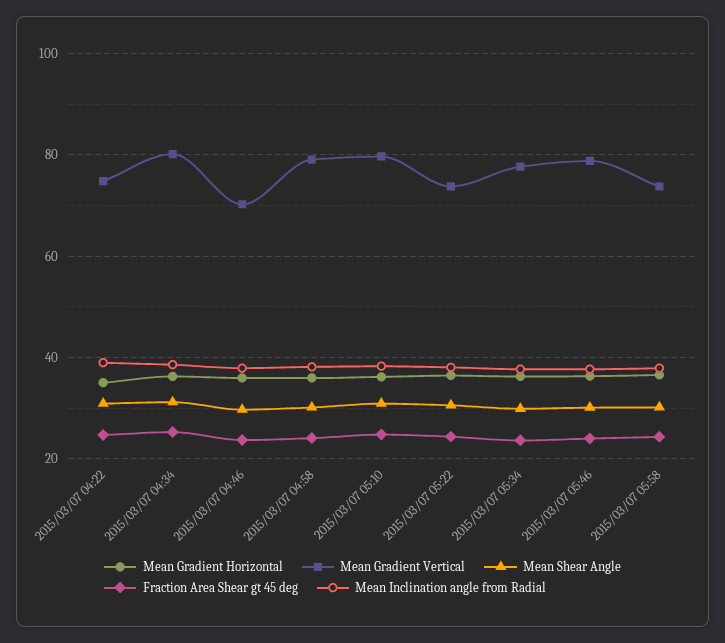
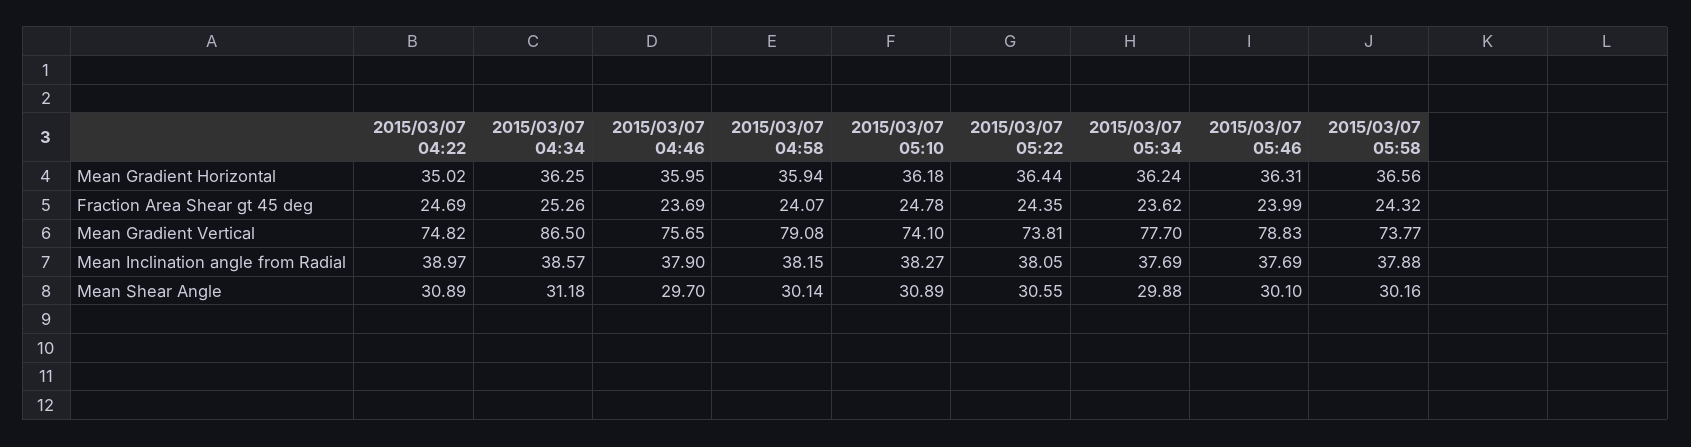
  {
    "Mean Gradient Horizontal": {
      "2015/03/07 04:22": 35.02,
      "2015/03/07 04:34": 36.25,
      "2015/03/07 04:46": 35.95,
      "2015/03/07 04:58": 35.94,
      "2015/03/07 05:10": 36.18,
      "2015/03/07 05:22": 36.44,
      "2015/03/07 05:34": 36.24,
      "2015/03/07 05:46": 36.31,
      "2015/03/07 05:58": 36.56
    },
    "Mean Gradient Vertical": {
      "2015/03/07 04:22": 74.82,
-     "2015/03/07 04:34": 80,
+     "2015/03/07 04:34": 86.5,
-     "2015/03/07 04:46": 70,
+     "2015/03/07 04:46": 75.65,
      "2015/03/07 04:58": 79.08,
-     "2015/03/07 05:10": 80,
+     "2015/03/07 05:10": 74.1,
      "2015/03/07 05:22": 73.81,
      "2015/03/07 05:34": 77.7,
      "2015/03/07 05:46": 78.83,
      "2015/03/07 05:58": 73.77
    },
    "Mean Shear Angle": {
      "2015/03/07 04:22": 30.89,
      "2015/03/07 04:34": 31.18,
      "2015/03/07 04:46": 29.7,
      "2015/03/07 04:58": 30.14,
      "2015/03/07 05:10": 30.89,
      "2015/03/07 05:22": 30.55,
      "2015/03/07 05:34": 29.88,
      "2015/03/07 05:46": 30.1,
      "2015/03/07 05:58": 30.16
    },
    "Fraction Area Shear gt 45 deg": {
      "2015/03/07 04:22": 24.69,
      "2015/03/07 04:34": 25.26,
      "2015/03/07 04:46": 23.69,
      "2015/03/07 04:58": 24.07,
      "2015/03/07 05:10": 24.78,
      "2015/03/07 05:22": 24.35,
      "2015/03/07 05:34": 23.62,
      "2015/03/07 05:46": 23.99,
      "2015/03/07 05:58": 24.32
    },
    "Mean Inclination angle from Radial": {
      "2015/03/07 04:22": 38.97,
      "2015/03/07 04:34": 38.57,
      "2015/03/07 04:46": 37.9,
      "2015/03/07 04:58": 38.15,
      "2015/03/07 05:10": 38.27,
      "2015/03/07 05:22": 38.05,
      "2015/03/07 05:34": 37.69,
      "2015/03/07 05:46": 37.69,
      "2015/03/07 05:58": 37.88
    }
  }

